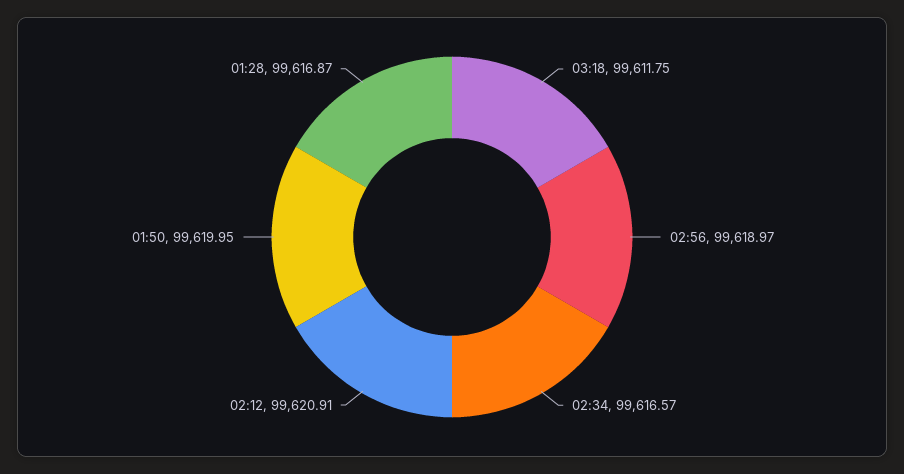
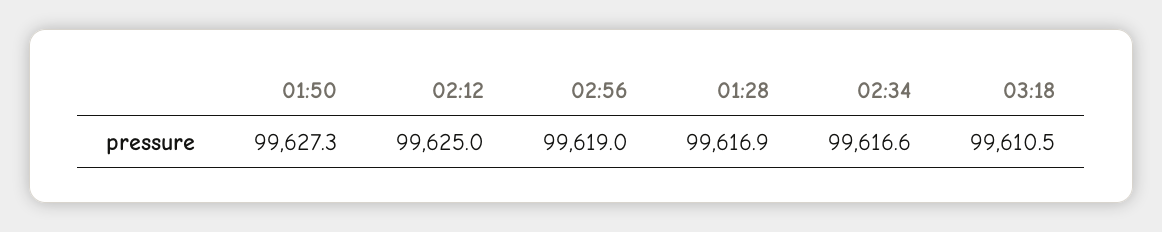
  {
-   "03:18": 99611.75,
+   "03:18": 99610.5,
    "02:56": 99618.97,
    "02:34": 99616.57,
-   "02:12": 99620.91,
+   "02:12": 99625,
-   "01:50": 99619.95,
+   "01:50": 99627.3,
    "01:28": 99616.87
  }

